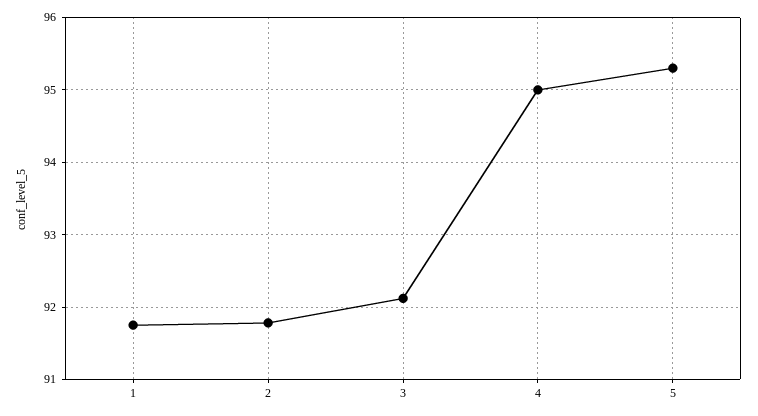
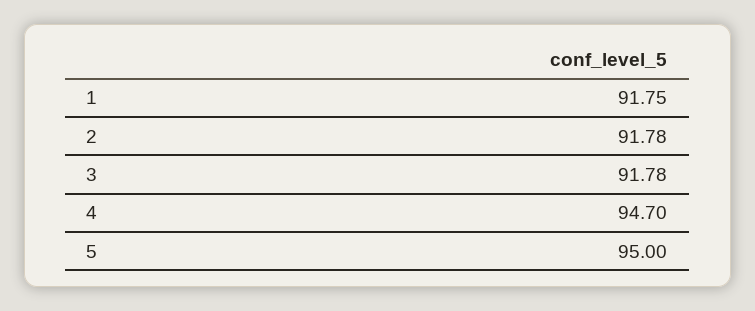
  {
    "1": 91.75,
    "2": 91.78,
-   "3": 92.1,
+   "3": 91.78,
-   "4": 95,
+   "4": 94.7,
-   "5": 95.3
+   "5": 95
  }

